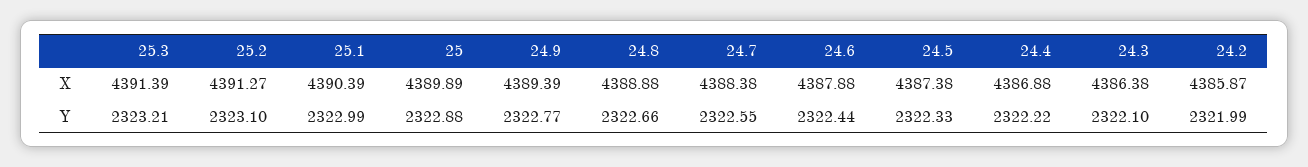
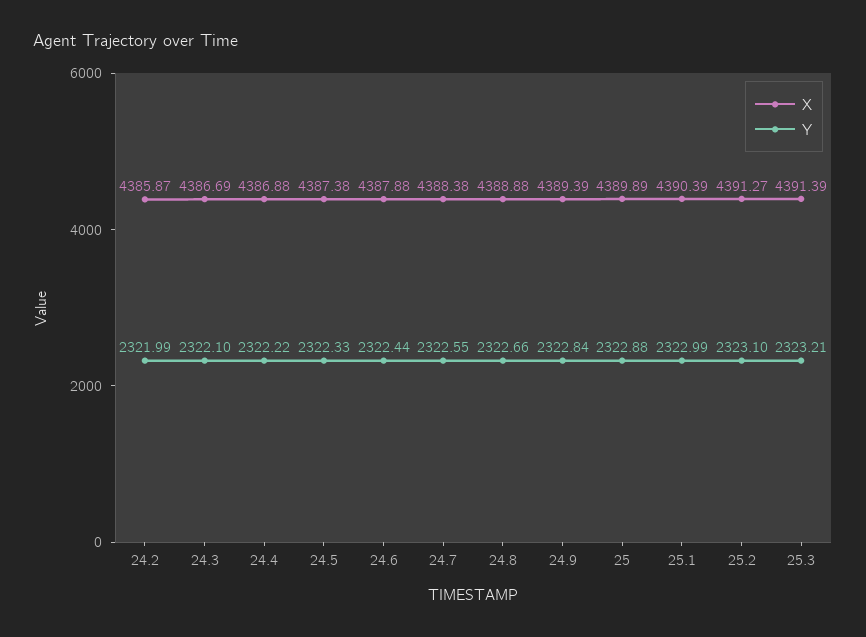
  {
    "X": {
      "25.3": 4391.39,
      "25.2": 4391.27,
      "25.1": 4390.39,
      "25": 4389.89,
      "24.9": 4389.39,
      "24.8": 4388.88,
      "24.7": 4388.38,
      "24.6": 4387.88,
      "24.5": 4387.38,
      "24.4": 4386.88,
-     "24.3": 4386.38,
+     "24.3": 4386.69,
      "24.2": 4385.87
    },
    "Y": {
      "25.3": 2323.21,
      "25.2": 2323.1,
      "25.1": 2322.99,
      "25": 2322.88,
-     "24.9": 2322.77,
+     "24.9": 2322.84,
      "24.8": 2322.66,
      "24.7": 2322.55,
      "24.6": 2322.44,
      "24.5": 2322.33,
      "24.4": 2322.22,
      "24.3": 2322.1,
      "24.2": 2321.99
    }
  }

